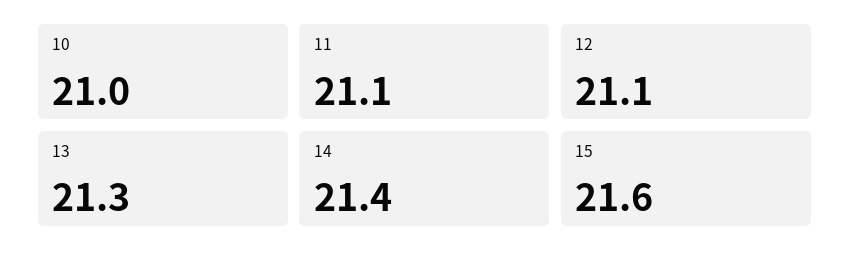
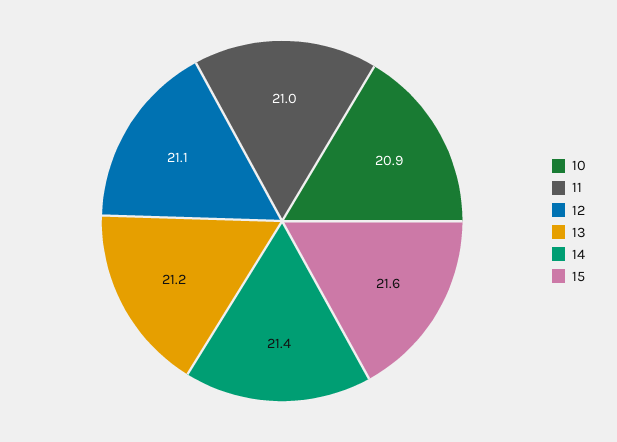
  {
-   "10": 21,
+   "10": 20.9,
-   "11": 21.1,
+   "11": 21,
    "12": 21.1,
-   "13": 21.3,
+   "13": 21.2,
    "14": 21.4,
    "15": 21.6
  }

